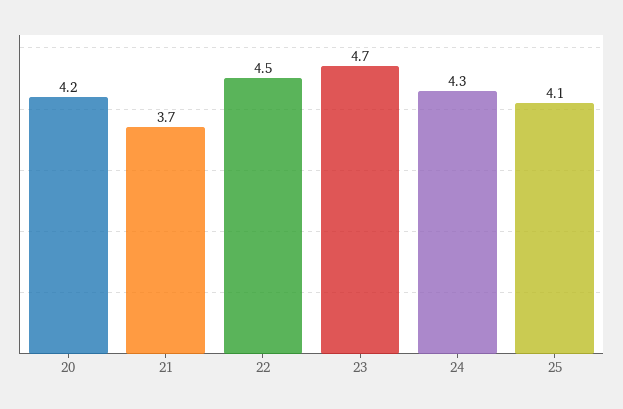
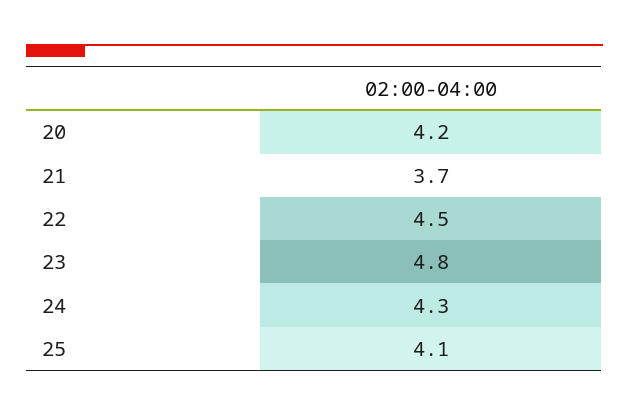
  {
    "20": 4.2,
    "21": 3.7,
    "22": 4.5,
-   "23": 4.7,
+   "23": 4.8,
    "24": 4.3,
    "25": 4.1
  }

